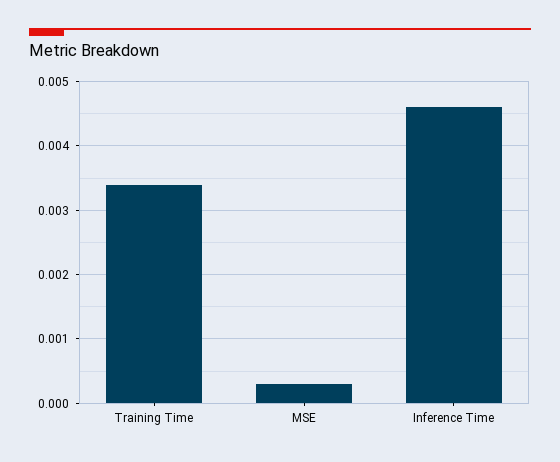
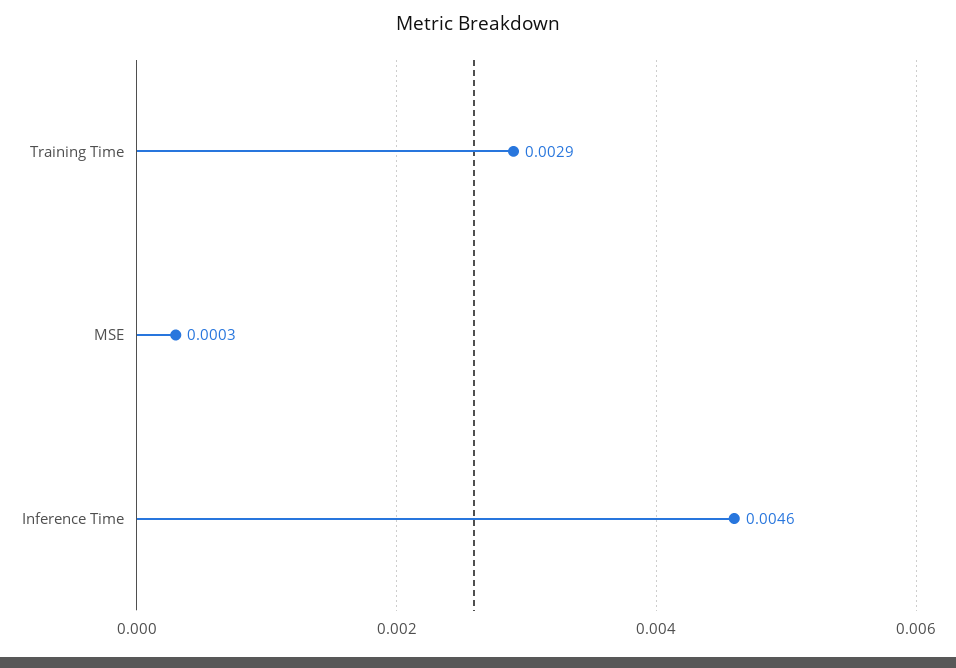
  {
-   "Training Time": 0.0034,
+   "Training Time": 0.0029,
    "MSE": 0.0003,
    "Inference Time": 0.0046
  }

